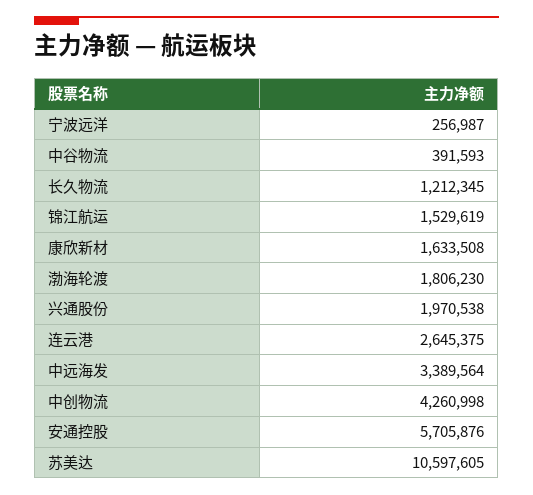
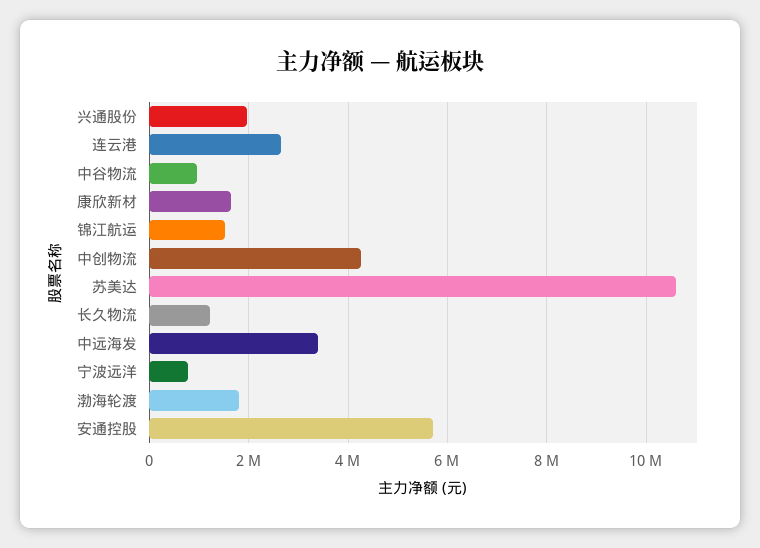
  {
-   "宁波远洋": 256987,
+   "宁波远洋": 800000,
-   "中谷物流": 391593,
+   "中谷物流": 1000000,
    "长久物流": 1212345,
    "锦江航运": 1529619,
    "康欣新材": 1633508,
    "渤海轮渡": 1806230,
    "兴通股份": 1970538,
    "连云港": 2645375,
    "中远海发": 3389564,
    "中创物流": 4260998,
    "安通控股": 5705876,
    "苏美达": 10597605
  }

